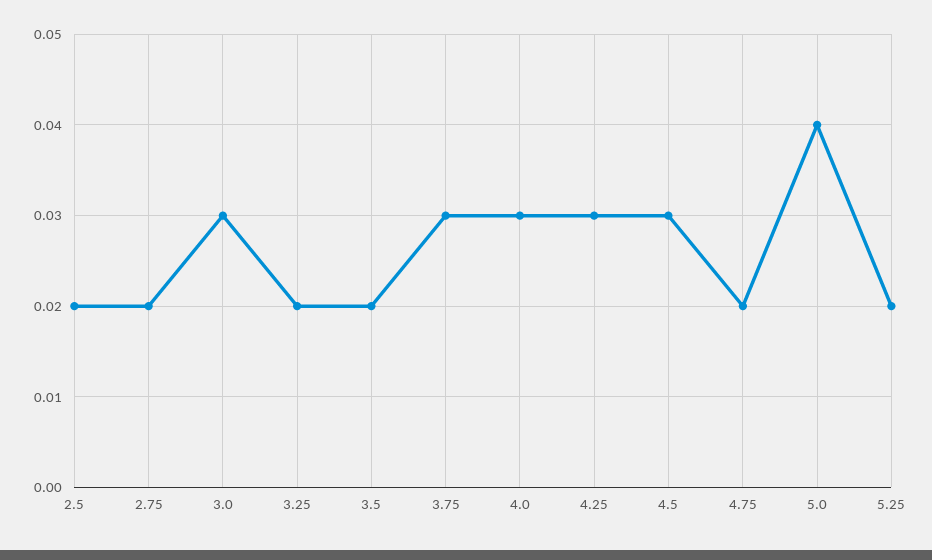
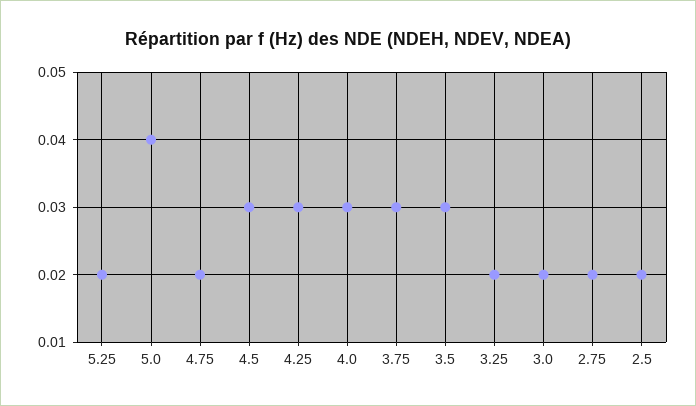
  {
    "2.5": 0.02,
    "2.75": 0.02,
-   "3.0": 0.03,
+   "3.0": 0.02,
    "3.25": 0.02,
-   "3.5": 0.02,
+   "3.5": 0.03,
    "3.75": 0.03,
    "4.0": 0.03,
    "4.25": 0.03,
    "4.5": 0.03,
    "4.75": 0.02,
    "5.0": 0.04,
    "5.25": 0.02
  }

